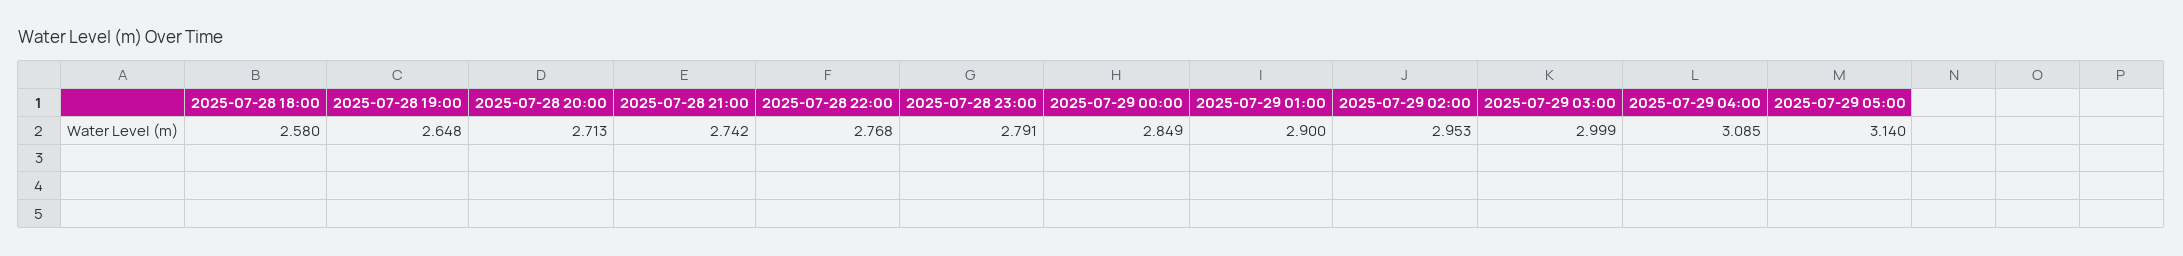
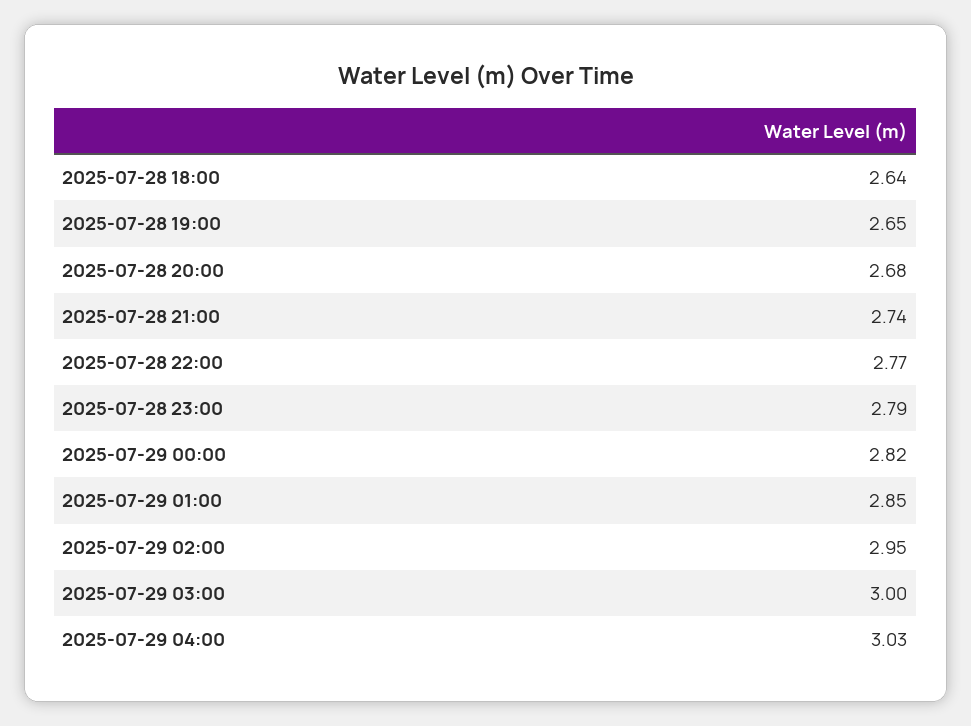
  {
-   "2025-07-28 18:00": 2.58,
+   "2025-07-28 18:00": 2.64,
    "2025-07-28 19:00": 2.648,
-   "2025-07-28 20:00": 2.713,
+   "2025-07-28 20:00": 2.68,
    "2025-07-28 21:00": 2.742,
    "2025-07-28 22:00": 2.768,
    "2025-07-28 23:00": 2.791,
-   "2025-07-29 00:00": 2.849,
+   "2025-07-29 00:00": 2.82,
-   "2025-07-29 01:00": 2.9,
+   "2025-07-29 01:00": 2.85,
    "2025-07-29 02:00": 2.953,
    "2025-07-29 03:00": 2.999,
-   "2025-07-29 04:00": 3.085,
+   "2025-07-29 04:00": 3.03
-   "2025-07-29 05:00": 3.14
  }

